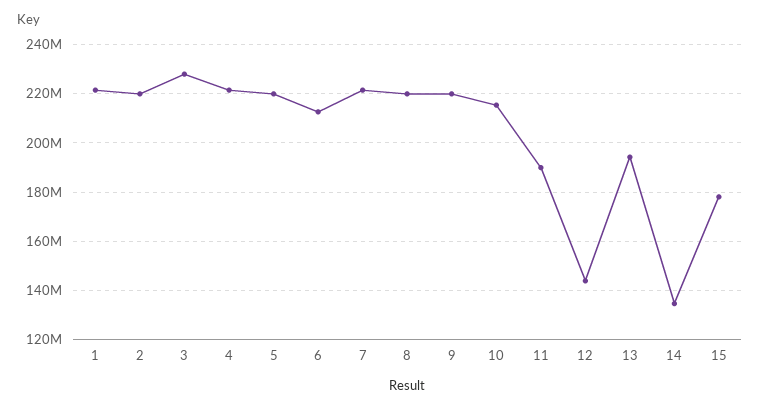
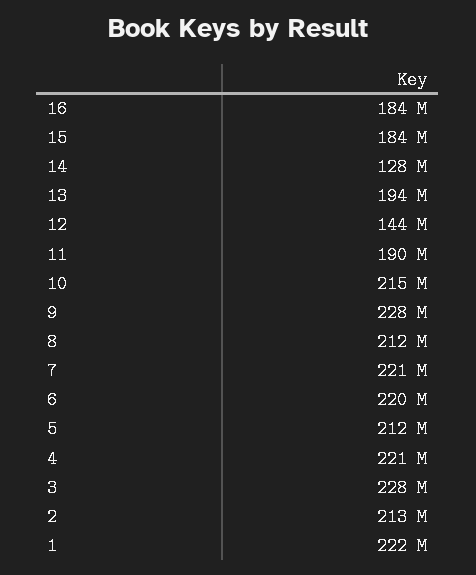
  {
    "1": 222000000,
-   "2": 220000000,
+   "2": 213000000,
    "3": 228000000,
    "4": 221000000,
-   "5": 220000000,
+   "5": 212000000,
-   "6": 212500000,
+   "6": 220000000,
    "7": 221000000,
-   "8": 220000000,
+   "8": 212000000,
-   "9": 220000000,
+   "9": 228000000,
    "10": 215000000,
    "11": 190000000,
    "12": 144000000,
    "13": 194000000,
-   "14": 135000000,
+   "14": 128000000,
-   "15": 177500000
+   "15": 184000000,
+   "16": 184000000
  }

